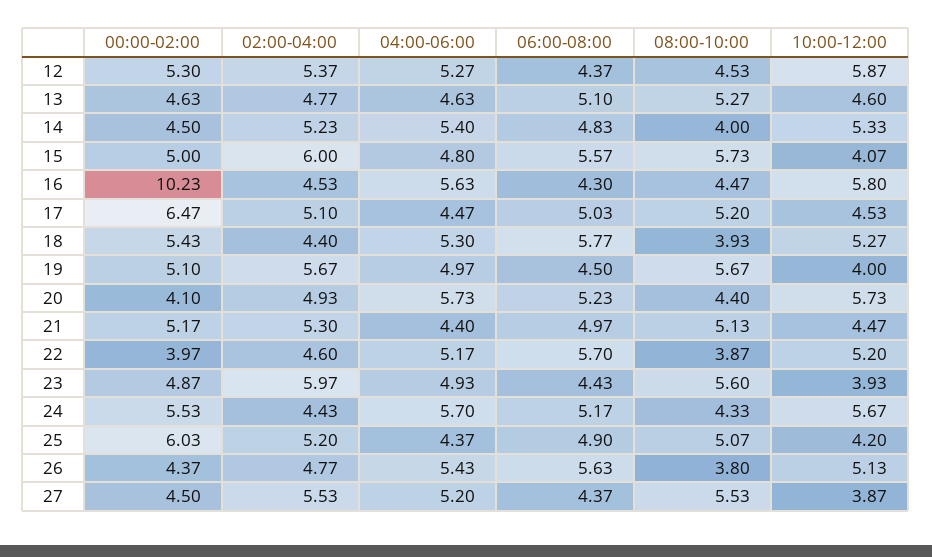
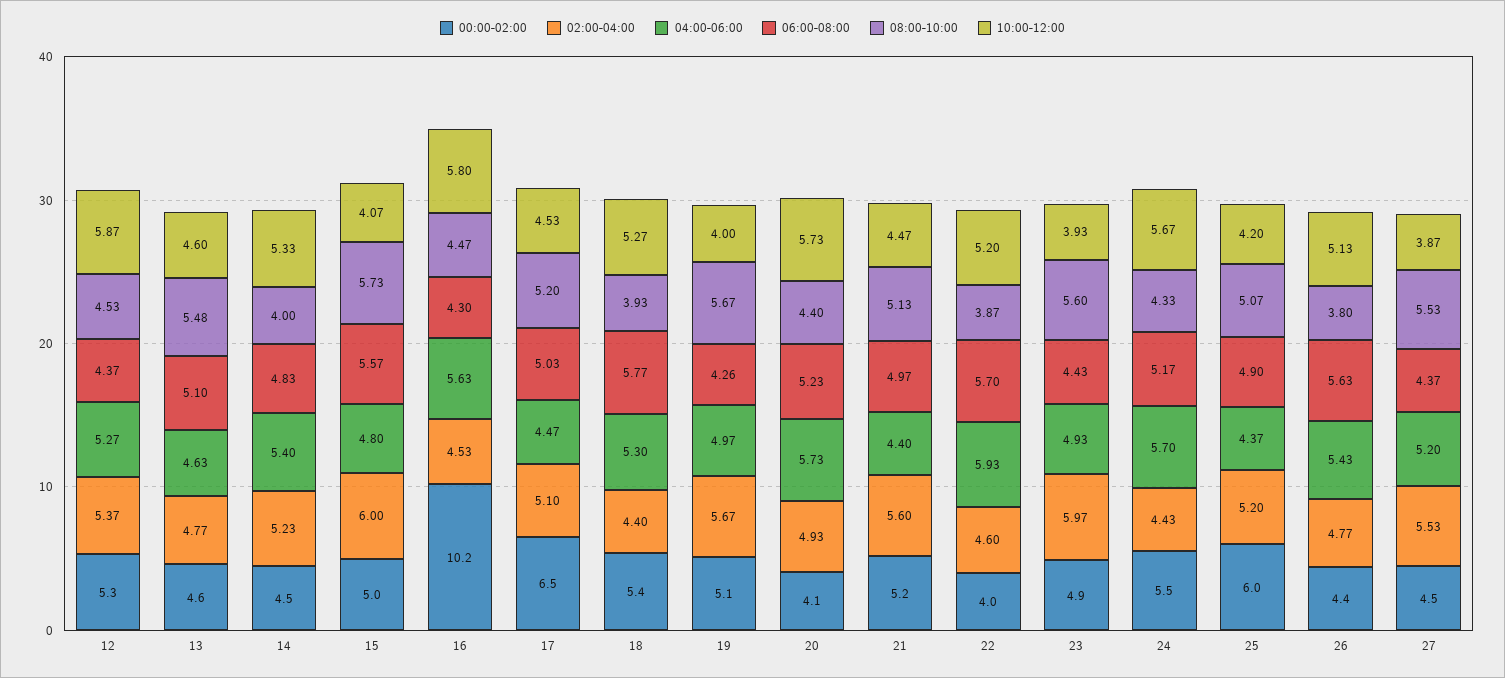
  {
    "00:00-02:00": {
      "12": 5.3,
      "13": 4.63,
      "14": 4.5,
      "15": 5,
      "16": 10.23,
      "17": 6.47,
      "18": 5.43,
      "19": 5.1,
      "20": 4.1,
      "21": 5.17,
      "22": 3.97,
      "23": 4.87,
      "24": 5.53,
      "25": 6.03,
      "26": 4.37,
      "27": 4.5
    },
    "02:00-04:00": {
      "12": 5.37,
      "13": 4.77,
      "14": 5.23,
      "15": 6,
      "16": 4.53,
      "17": 5.1,
      "18": 4.4,
      "19": 5.67,
      "20": 4.93,
-     "21": 5.3,
+     "21": 5.6,
      "22": 4.6,
      "23": 5.97,
      "24": 4.43,
      "25": 5.2,
      "26": 4.77,
      "27": 5.53
    },
    "04:00-06:00": {
      "12": 5.27,
      "13": 4.63,
      "14": 5.4,
      "15": 4.8,
      "16": 5.63,
      "17": 4.47,
      "18": 5.3,
      "19": 4.97,
      "20": 5.73,
      "21": 4.4,
-     "22": 5.17,
+     "22": 5.93,
      "23": 4.93,
      "24": 5.7,
      "25": 4.37,
      "26": 5.43,
      "27": 5.2
    },
    "06:00-08:00": {
      "12": 4.37,
      "13": 5.1,
      "14": 4.83,
      "15": 5.57,
      "16": 4.3,
      "17": 5.03,
      "18": 5.77,
-     "19": 4.5,
+     "19": 4.26,
      "20": 5.23,
      "21": 4.97,
      "22": 5.7,
      "23": 4.43,
      "24": 5.17,
      "25": 4.9,
      "26": 5.63,
      "27": 4.37
    },
    "08:00-10:00": {
      "12": 4.53,
-     "13": 5.27,
+     "13": 5.48,
      "14": 4,
      "15": 5.73,
      "16": 4.47,
      "17": 5.2,
      "18": 3.93,
      "19": 5.67,
      "20": 4.4,
      "21": 5.13,
      "22": 3.87,
      "23": 5.6,
      "24": 4.33,
      "25": 5.07,
      "26": 3.8,
      "27": 5.53
    },
    "10:00-12:00": {
      "12": 5.87,
      "13": 4.6,
      "14": 5.33,
      "15": 4.07,
      "16": 5.8,
      "17": 4.53,
      "18": 5.27,
      "19": 4,
      "20": 5.73,
      "21": 4.47,
      "22": 5.2,
      "23": 3.93,
      "24": 5.67,
      "25": 4.2,
      "26": 5.13,
      "27": 3.87
    }
  }

